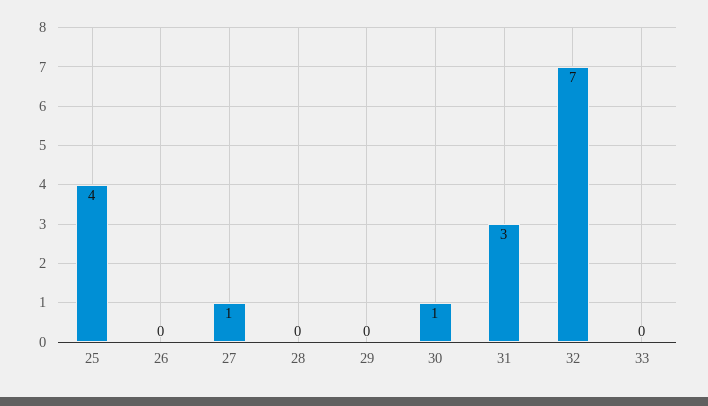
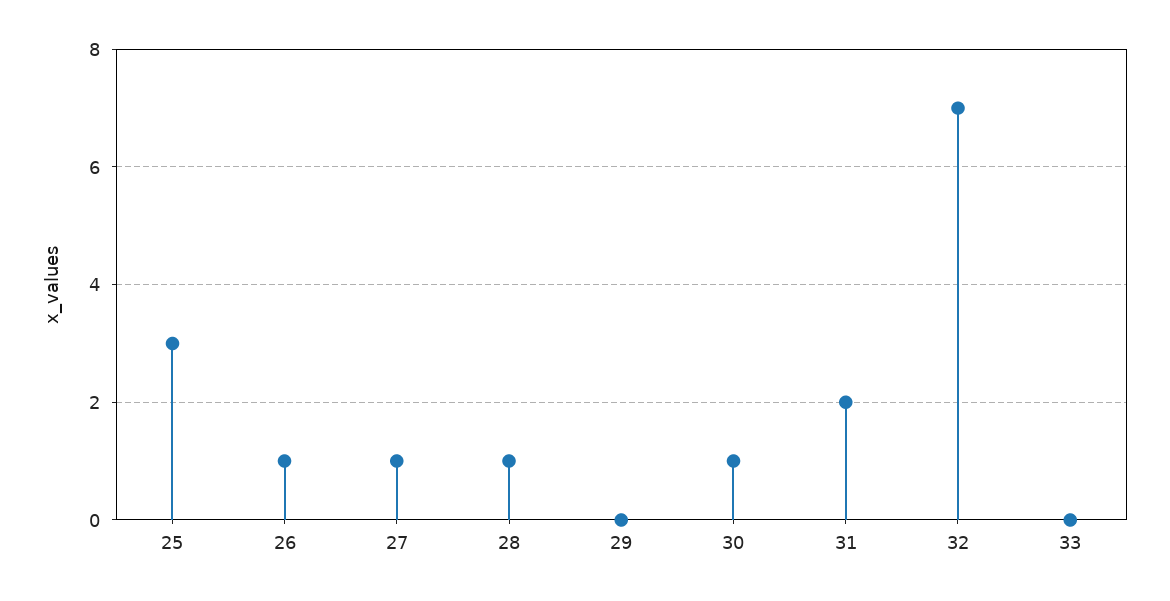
  {
-   "25": 4,
+   "25": 3,
-   "26": 0,
+   "26": 1,
    "27": 1,
-   "28": 0,
+   "28": 1,
    "29": 0,
    "30": 1,
-   "31": 3,
+   "31": 2,
    "32": 7,
    "33": 0
  }

